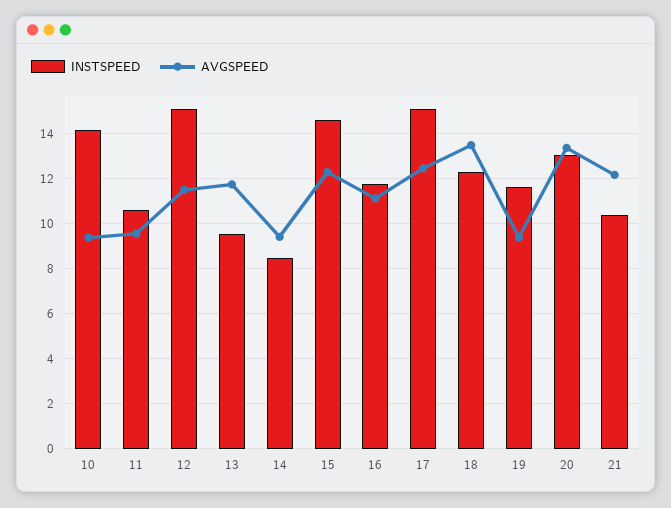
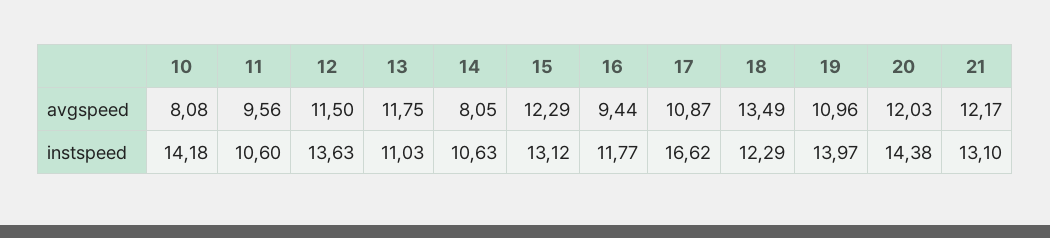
  {
    "INSTSPEED": {
      "10": 14.18,
      "11": 10.6,
-     "12": 15,
+     "12": 13.63,
-     "13": 9.5,
+     "13": 11.03,
-     "14": 8.5,
+     "14": 10.63,
-     "15": 14.5,
+     "15": 13.12,
      "16": 11.77,
-     "17": 15,
+     "17": 16.62,
      "18": 12.29,
-     "19": 11.5,
+     "19": 13.97,
-     "20": 13,
+     "20": 14.38,
-     "21": 10.5
+     "21": 13.1
    },
    "AVGSPEED": {
-     "10": 9.5,
+     "10": 8.08,
      "11": 9.56,
      "12": 11.5,
      "13": 11.75,
-     "14": 9.5,
+     "14": 8.05,
      "15": 12.29,
-     "16": 11,
+     "16": 9.44,
-     "17": 12.5,
+     "17": 10.87,
      "18": 13.49,
-     "19": 9.5,
+     "19": 10.96,
-     "20": 13.5,
+     "20": 12.03,
      "21": 12.17
    }
  }

